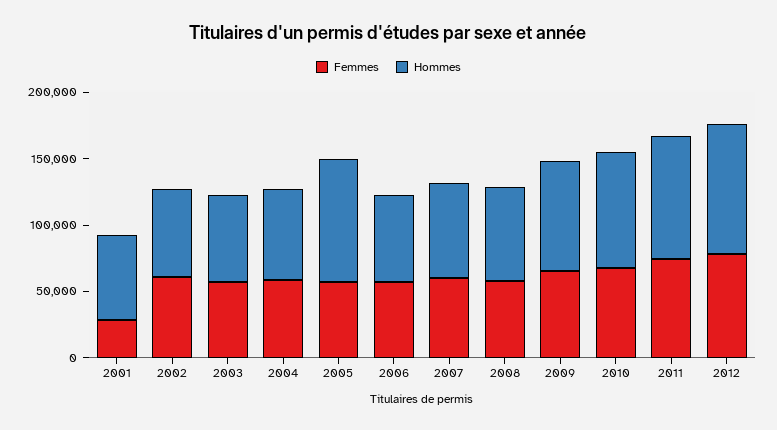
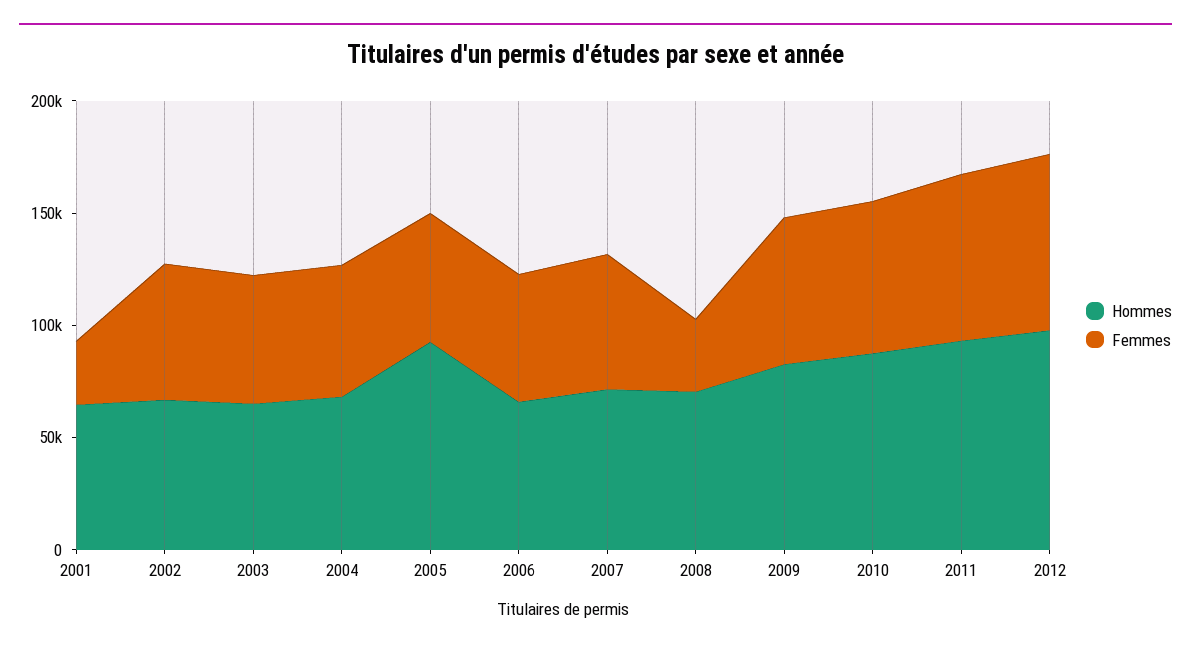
  {
    "Femmes": {
      "2001": 30000,
      "2002": 60000,
      "2003": 60000,
      "2004": 60000,
      "2005": 60000,
      "2006": 60000,
      "2007": 60000,
-     "2008": 60000,
+     "2008": 30000,
      "2009": 70000,
      "2010": 70000,
      "2011": 70000,
      "2012": 80000
    },
    "Hommes": {
      "2001": 60000,
      "2002": 70000,
      "2003": 70000,
      "2004": 70000,
      "2005": 90000,
      "2006": 70000,
      "2007": 70000,
      "2008": 70000,
      "2009": 80000,
      "2010": 90000,
      "2011": 90000,
      "2012": 100000
    }
  }

